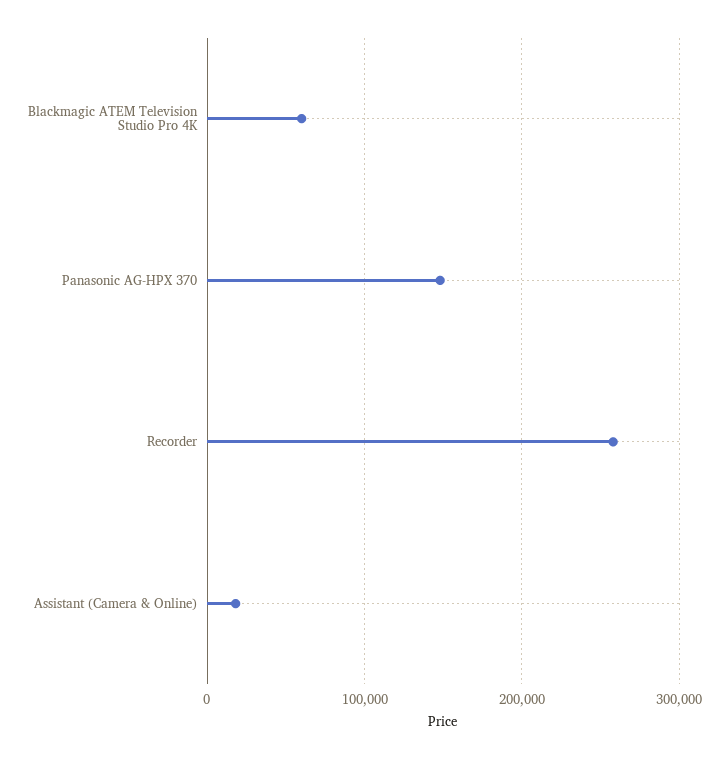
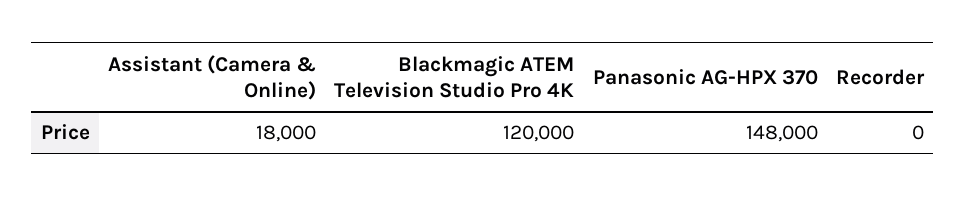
  {
-   "Blackmagic ATEM Television Studio Pro 4K": 60000,
+   "Blackmagic ATEM Television Studio Pro 4K": 120000,
    "Panasonic AG-HPX 370": 148000,
-   "Recorder": 260000,
+   "Recorder": 0,
    "Assistant (Camera & Online)": 18000
  }

